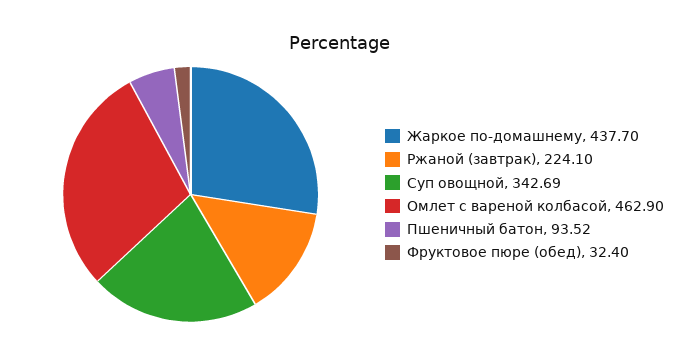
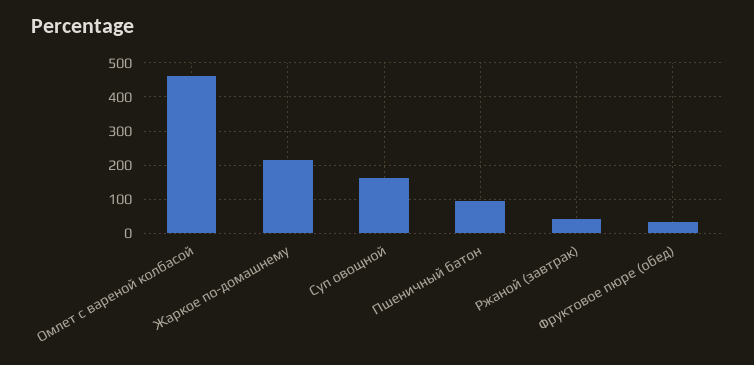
  {
-   "Жаркое по-домашнему": 437.7,
+   "Жаркое по-домашнему": 220,
-   "Ржаной (завтрак)": 224.1,
+   "Ржаной (завтрак)": 40,
-   "Суп овощной": 342.69,
+   "Суп овощной": 160,
    "Омлет с вареной колбасой": 462.9,
    "Пшеничный батон": 93.52,
    "Фруктовое пюре (обед)": 32.4
  }

